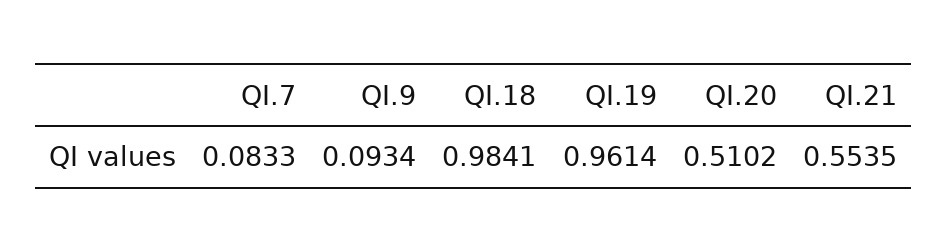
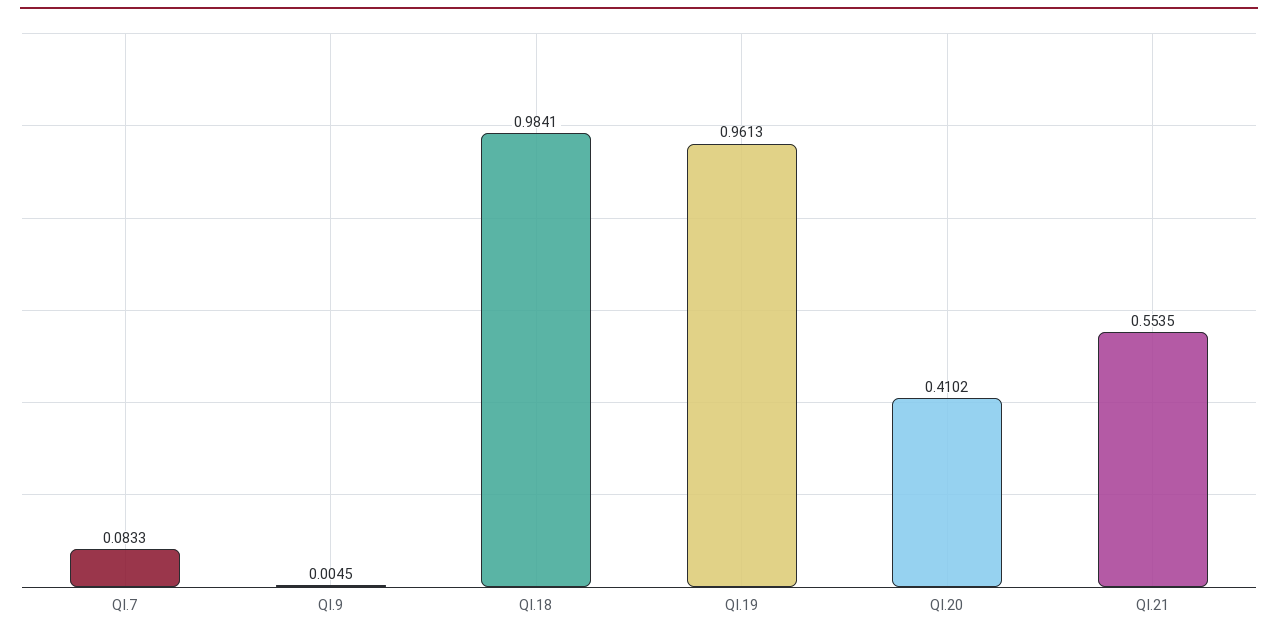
  {
    "QI.7": 0.0833,
-   "QI.9": 0.0934,
+   "QI.9": 0.0045,
    "QI.18": 0.9841,
-   "QI.19": 0.9614,
+   "QI.19": 0.9613,
-   "QI.20": 0.5102,
+   "QI.20": 0.4102,
    "QI.21": 0.5535
  }

